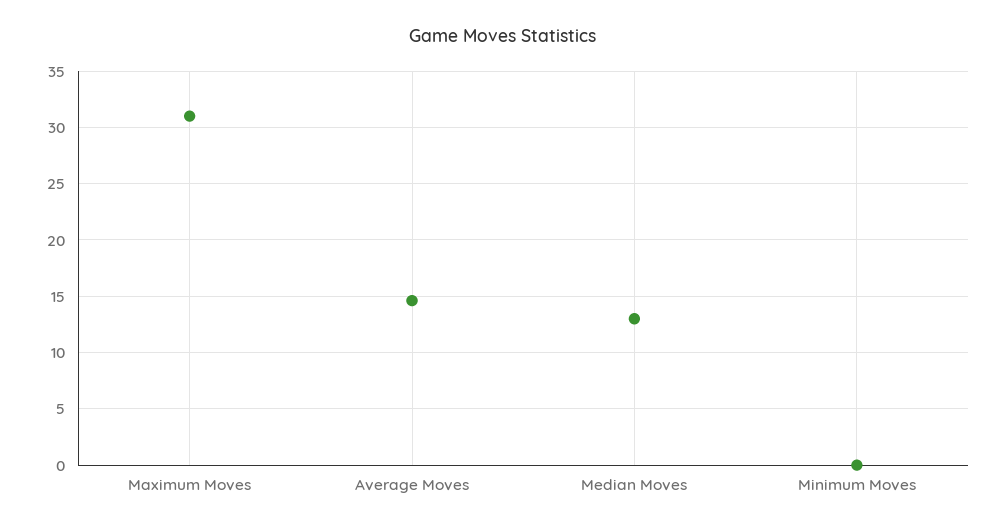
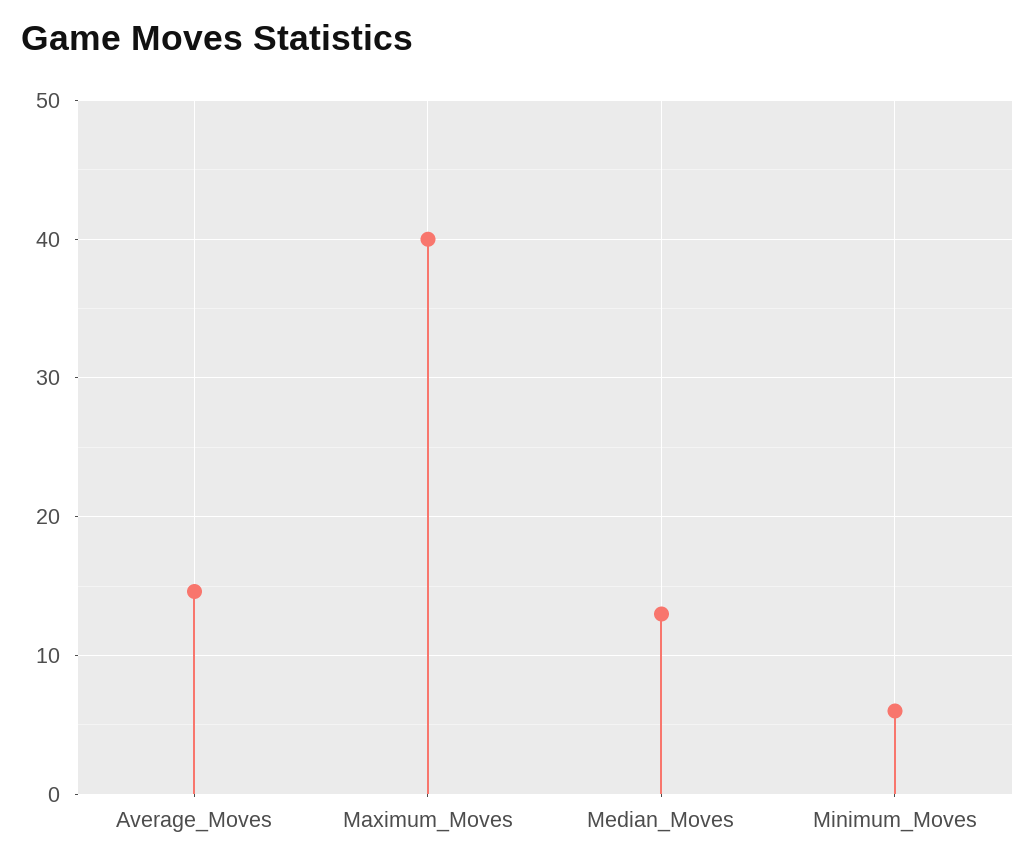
  {
-   "Maximum Moves": 31,
+   "Maximum Moves": 40,
    "Average Moves": 15,
    "Median Moves": 13,
-   "Minimum Moves": 0
+   "Minimum Moves": 6
  }

